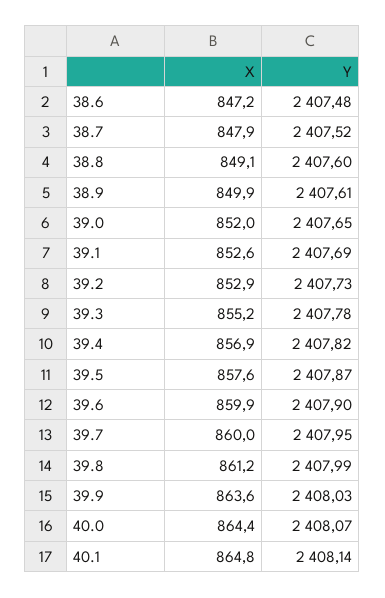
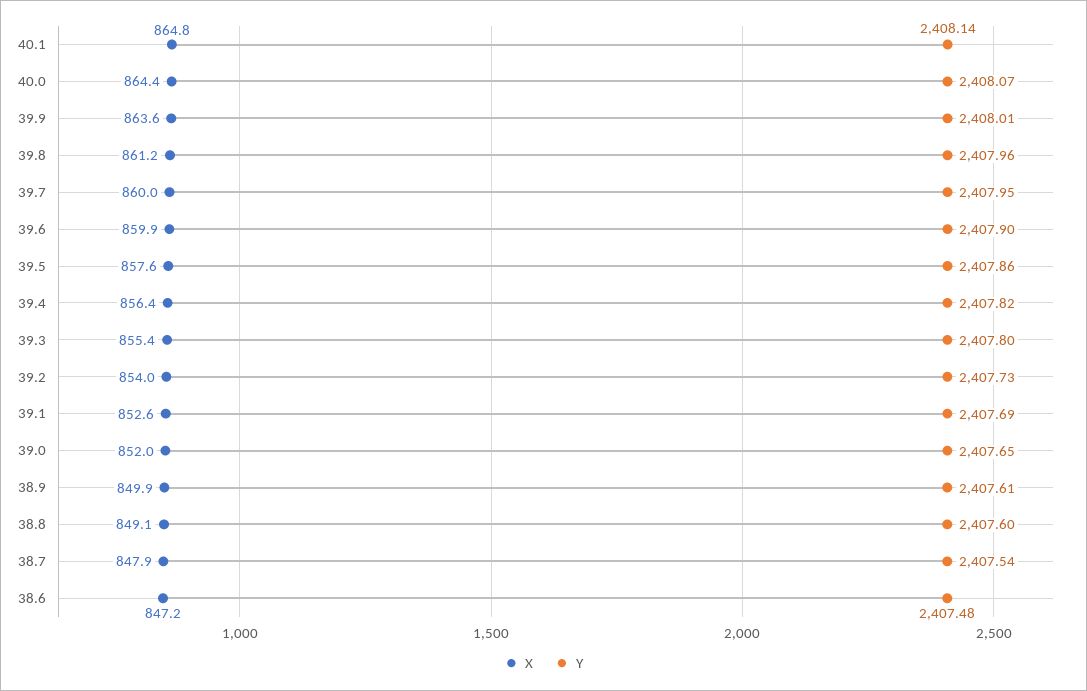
  {
    "X": {
      "38.6": 847.2,
      "38.7": 847.9,
      "38.8": 849.1,
      "38.9": 849.9,
      "39.0": 852,
      "39.1": 852.6,
-     "39.2": 852.9,
+     "39.2": 854,
-     "39.3": 855.2,
+     "39.3": 855.4,
-     "39.4": 856.9,
+     "39.4": 856.4,
      "39.5": 857.6,
      "39.6": 859.9,
      "39.7": 860,
      "39.8": 861.2,
      "39.9": 863.6,
      "40.0": 864.4,
      "40.1": 864.8
    },
    "Y": {
      "38.6": 2407.48,
-     "38.7": 2407.52,
+     "38.7": 2407.54,
      "38.8": 2407.6,
      "38.9": 2407.61,
      "39.0": 2407.65,
      "39.1": 2407.69,
      "39.2": 2407.73,
-     "39.3": 2407.78,
+     "39.3": 2407.8,
      "39.4": 2407.82,
-     "39.5": 2407.87,
+     "39.5": 2407.86,
      "39.6": 2407.9,
      "39.7": 2407.95,
-     "39.8": 2407.99,
+     "39.8": 2407.96,
-     "39.9": 2408.03,
+     "39.9": 2408.01,
      "40.0": 2408.07,
      "40.1": 2408.14
    }
  }

